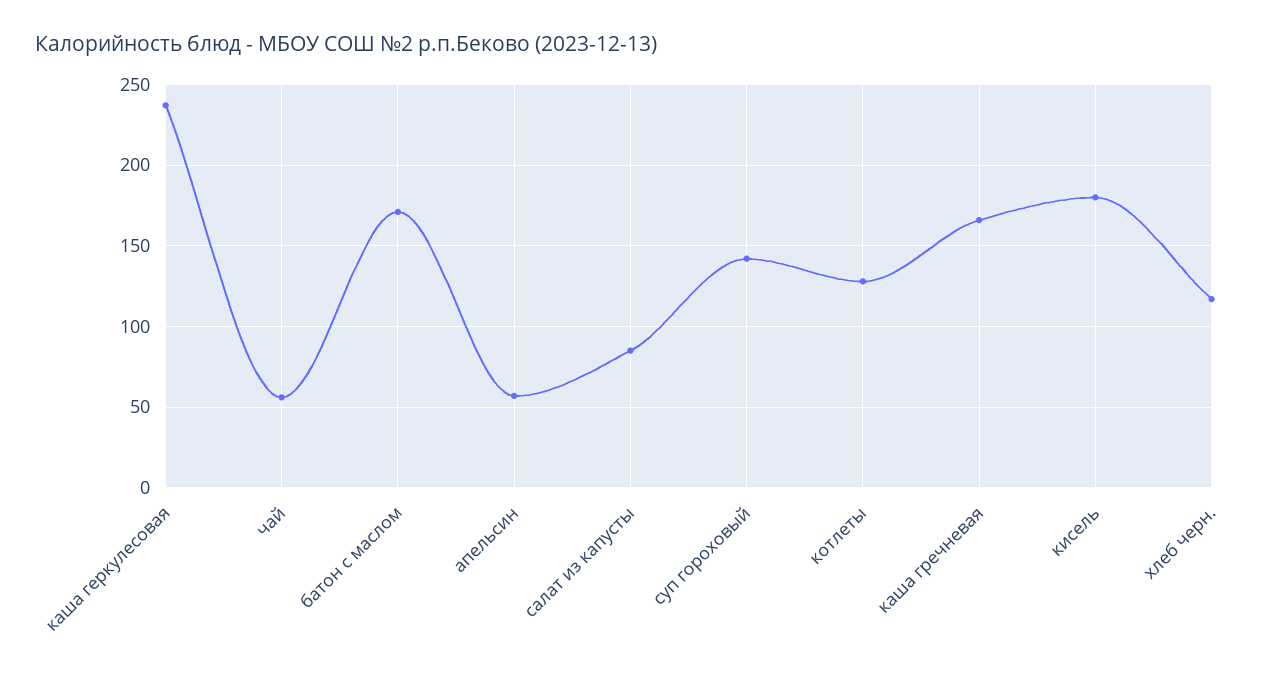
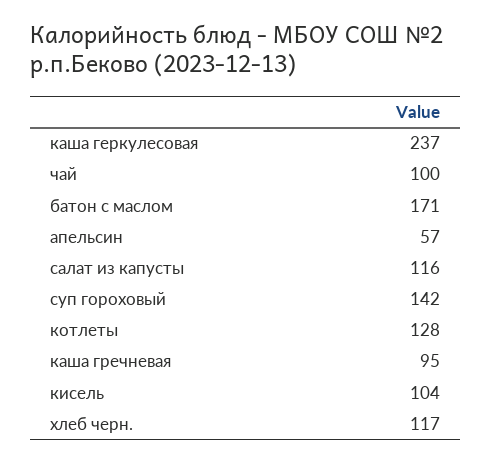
  {
    "каша геркулесовая": 237,
-   "чай": 55,
+   "чай": 100,
    "батон с маслом": 171,
    "апельсин": 57,
-   "салат из капусты": 85,
+   "салат из капусты": 116,
    "суп гороховый": 142,
    "котлеты": 128,
-   "каша гречневая": 165,
+   "каша гречневая": 95,
-   "кисель": 180,
+   "кисель": 104,
    "хлеб черн.": 117
  }

